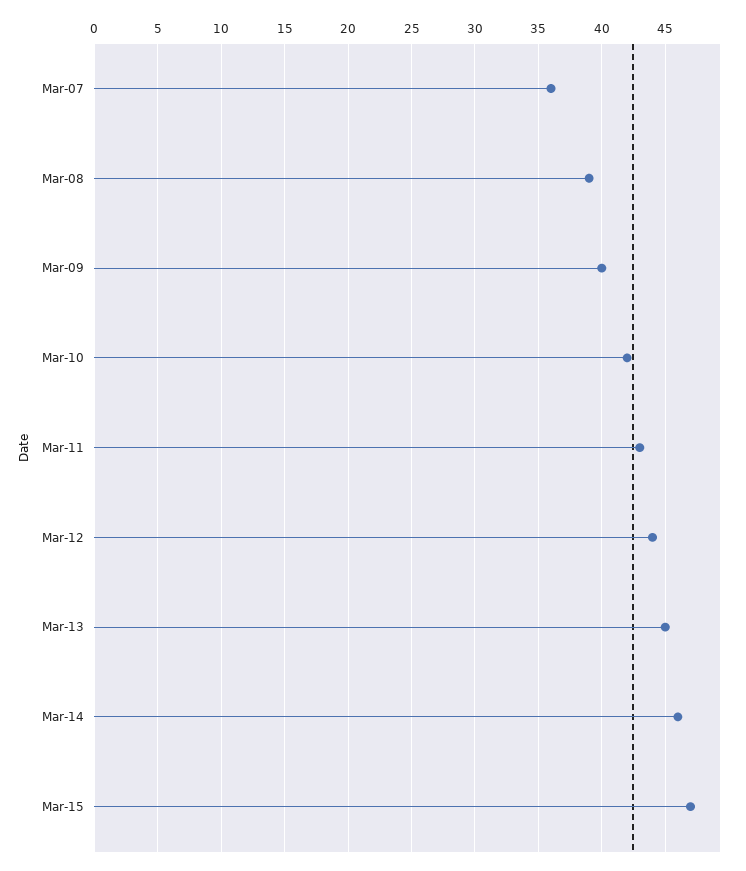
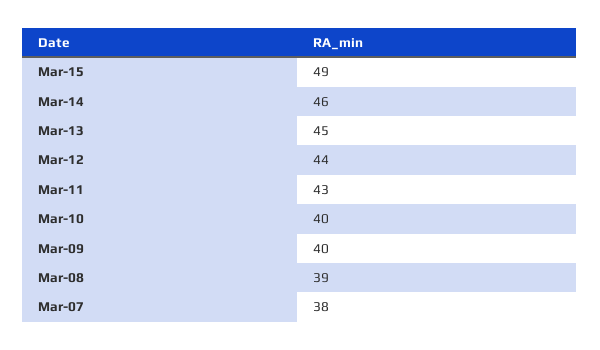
  {
-   "Mar-07": 36,
+   "Mar-07": 38,
    "Mar-08": 39,
    "Mar-09": 40,
-   "Mar-10": 42,
+   "Mar-10": 40,
    "Mar-11": 43,
    "Mar-12": 44,
    "Mar-13": 45,
    "Mar-14": 46,
-   "Mar-15": 47
+   "Mar-15": 49
  }

